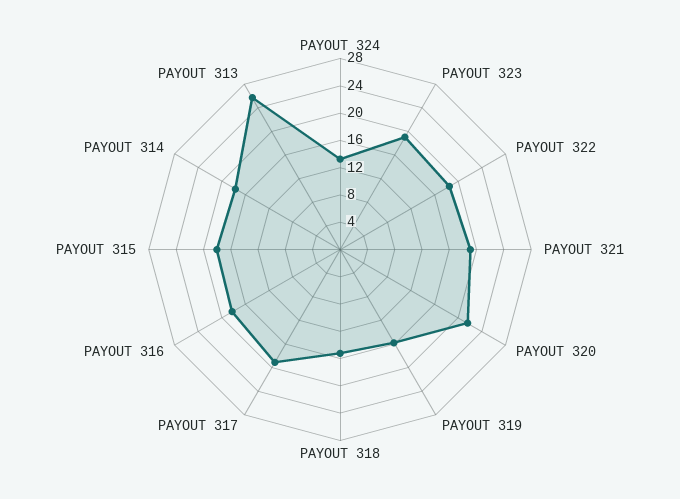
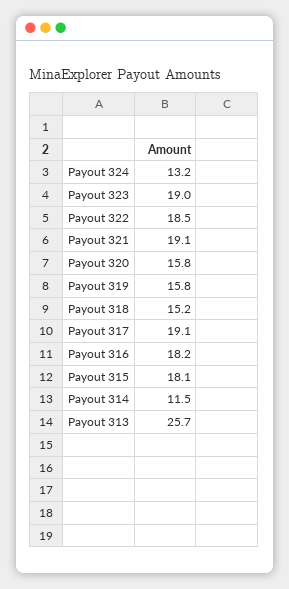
  {
    "PAYOUT 324": 13.2,
    "PAYOUT 323": 19,
    "PAYOUT 322": 18.5,
    "PAYOUT 321": 19.1,
-   "PAYOUT 320": 22,
+   "PAYOUT 320": 15.8,
    "PAYOUT 319": 15.8,
    "PAYOUT 318": 15.2,
    "PAYOUT 317": 19.1,
    "PAYOUT 316": 18.2,
    "PAYOUT 315": 18.1,
-   "PAYOUT 314": 18,
+   "PAYOUT 314": 11.5,
    "PAYOUT 313": 25.7
  }

